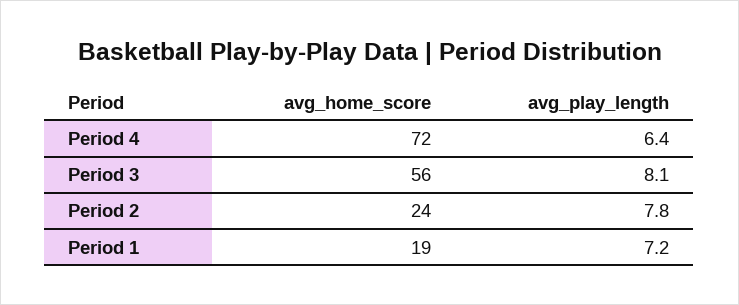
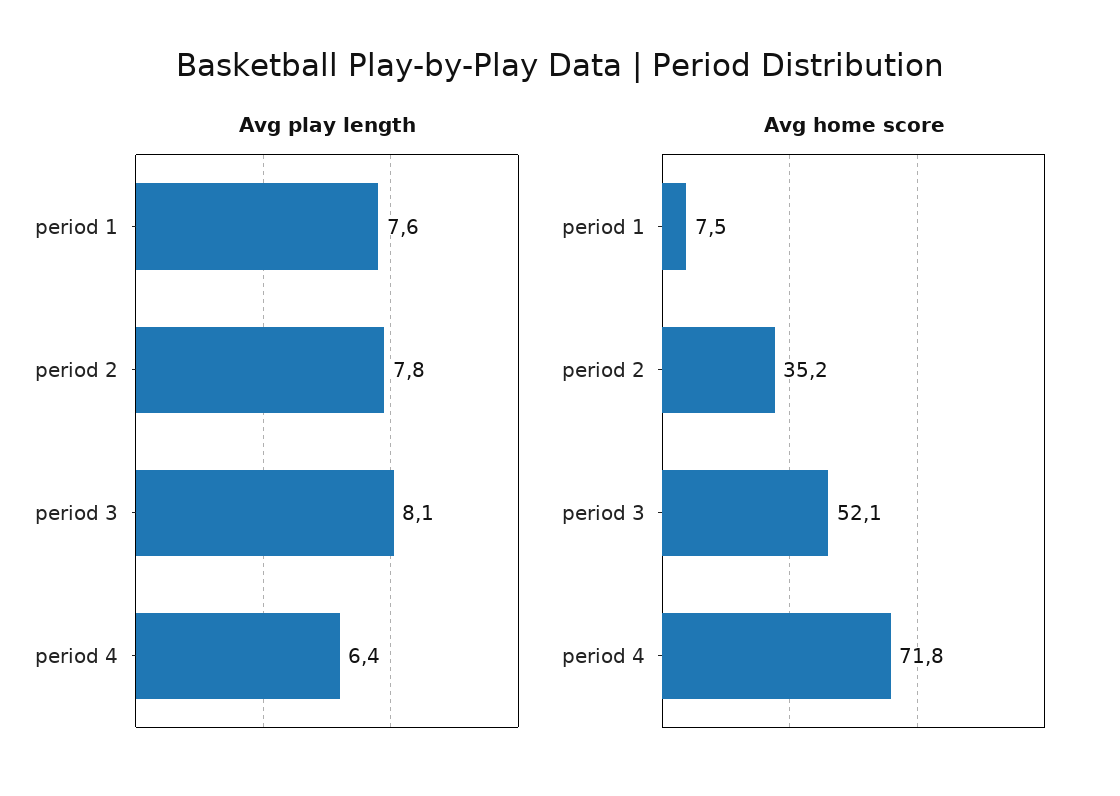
  {
    "avg_home_score": {
      "Period 4": 71.8,
-     "Period 3": 56,
+     "Period 3": 52.1,
-     "Period 2": 24,
+     "Period 2": 35.2,
-     "Period 1": 19
+     "Period 1": 7.5
    },
    "avg_play_length": {
      "Period 4": 6.4,
      "Period 3": 8.1,
      "Period 2": 7.8,
-     "Period 1": 7.2
+     "Period 1": 7.6
    }
  }

